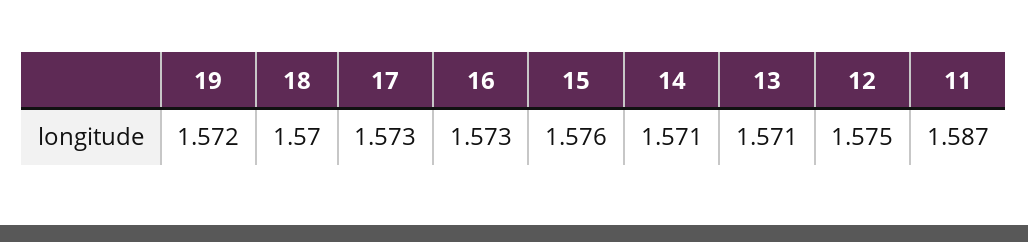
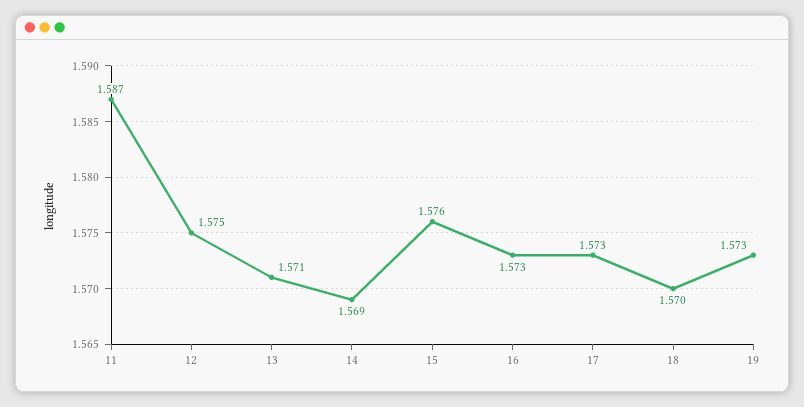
  {
-   "19": 1.572,
+   "19": 1.573,
    "18": 1.57,
    "17": 1.573,
    "16": 1.573,
    "15": 1.576,
-   "14": 1.571,
+   "14": 1.569,
    "13": 1.571,
    "12": 1.575,
    "11": 1.587
  }

